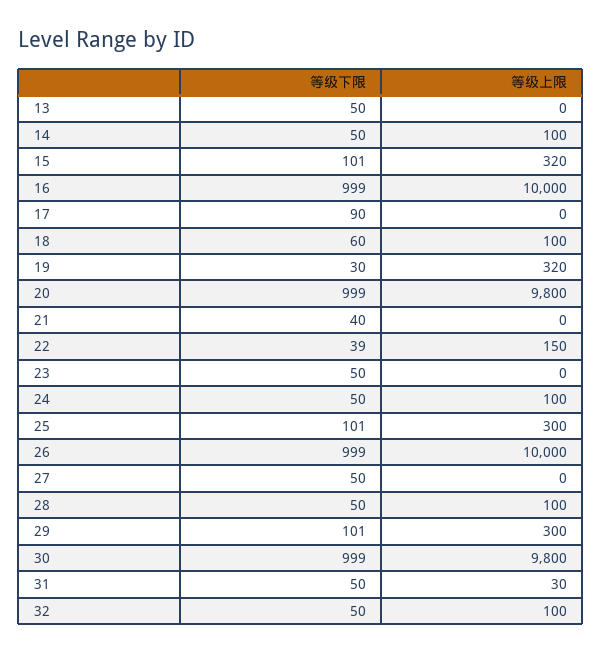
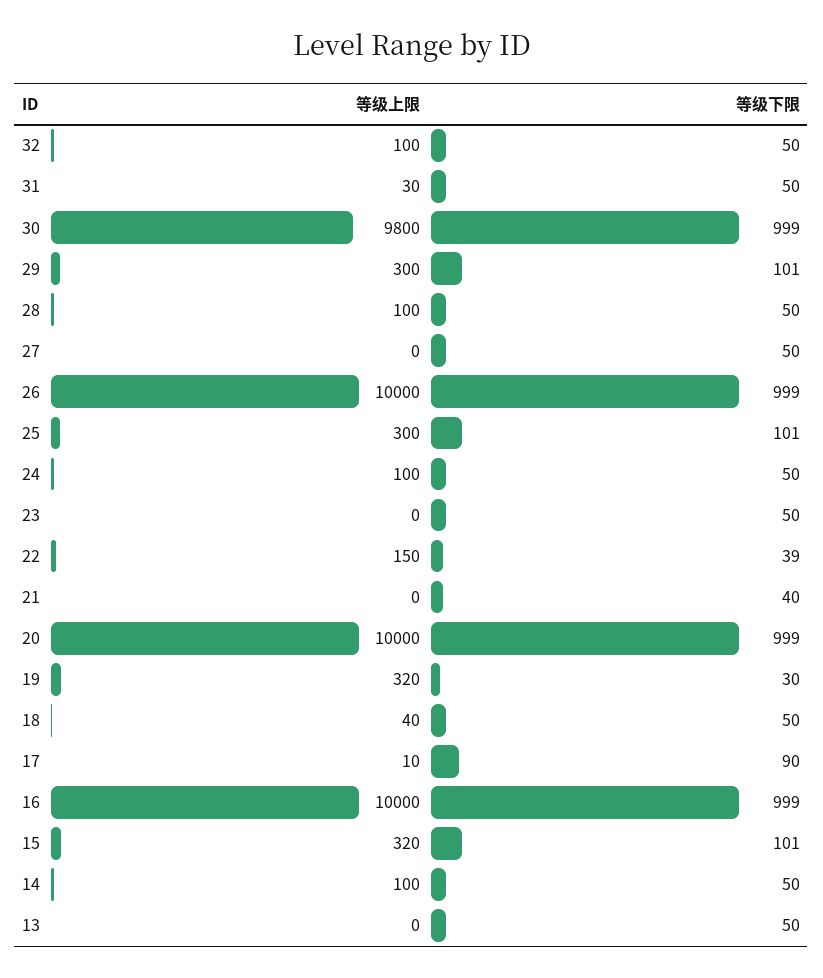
  {
    "等级下限": {
      "13": 50,
      "14": 50,
      "15": 101,
      "16": 999,
      "17": 90,
-     "18": 60,
+     "18": 50,
      "19": 30,
      "20": 999,
      "21": 40,
      "22": 39,
      "23": 50,
      "24": 50,
      "25": 101,
      "26": 999,
      "27": 50,
      "28": 50,
      "29": 101,
      "30": 999,
      "31": 50,
      "32": 50
    },
    "等级上限": {
      "13": 0,
      "14": 100,
      "15": 320,
      "16": 10000,
-     "17": 0,
+     "17": 10,
-     "18": 100,
+     "18": 40,
      "19": 320,
-     "20": 9800,
+     "20": 10000,
      "21": 0,
      "22": 150,
      "23": 0,
      "24": 100,
      "25": 300,
      "26": 10000,
      "27": 0,
      "28": 100,
      "29": 300,
      "30": 9800,
      "31": 30,
      "32": 100
    }
  }

